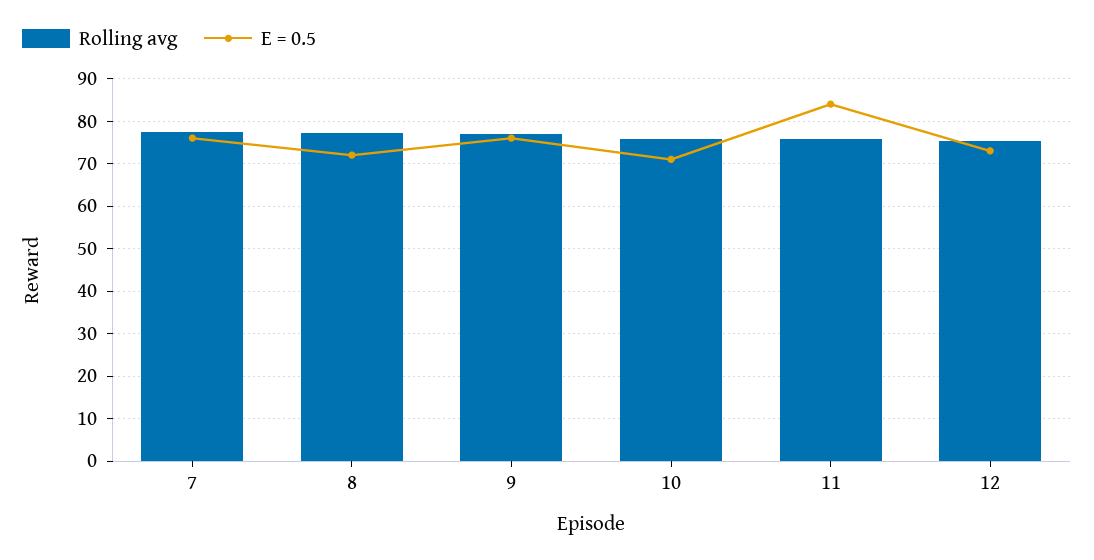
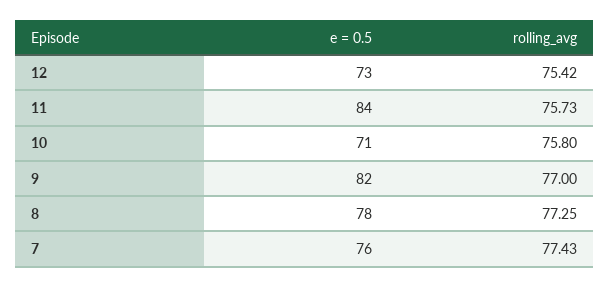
  {
    "Rolling avg": {
      "7": 77.43,
      "8": 77.25,
      "9": 77,
      "10": 75.8,
      "11": 75.73,
      "12": 75.42
    },
    "E = 0.5": {
      "7": 76,
-     "8": 72,
+     "8": 78,
-     "9": 76,
+     "9": 82,
      "10": 71,
      "11": 84,
      "12": 73
    }
  }

